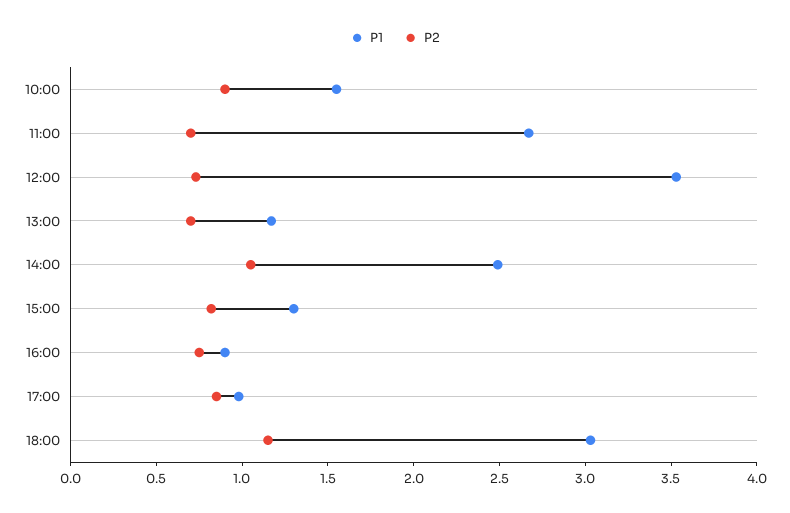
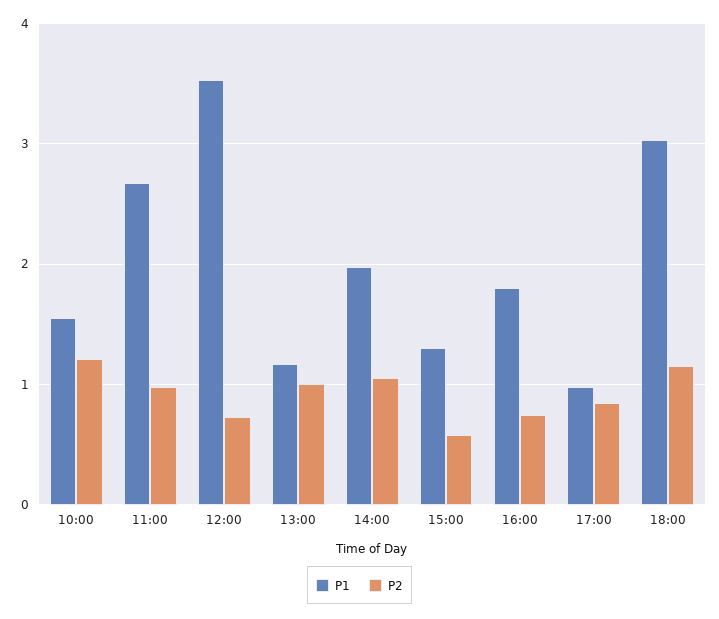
  {
    "P1": {
      "10:00": 1.6,
      "11:00": 2.7,
      "12:00": 3.5,
      "13:00": 1.2,
-     "14:00": 2.5,
+     "14:00": 2,
      "15:00": 1.3,
-     "16:00": 0.9,
+     "16:00": 1.8,
      "17:00": 1,
      "18:00": 3
    },
    "P2": {
-     "10:00": 0.9,
+     "10:00": 1.2,
-     "11:00": 0.7,
+     "11:00": 1,
      "12:00": 0.7,
-     "13:00": 0.7,
+     "13:00": 1,
      "14:00": 1.1,
-     "15:00": 0.8,
+     "15:00": 0.6,
      "16:00": 0.8,
      "17:00": 0.9,
      "18:00": 1.2
    }
  }

